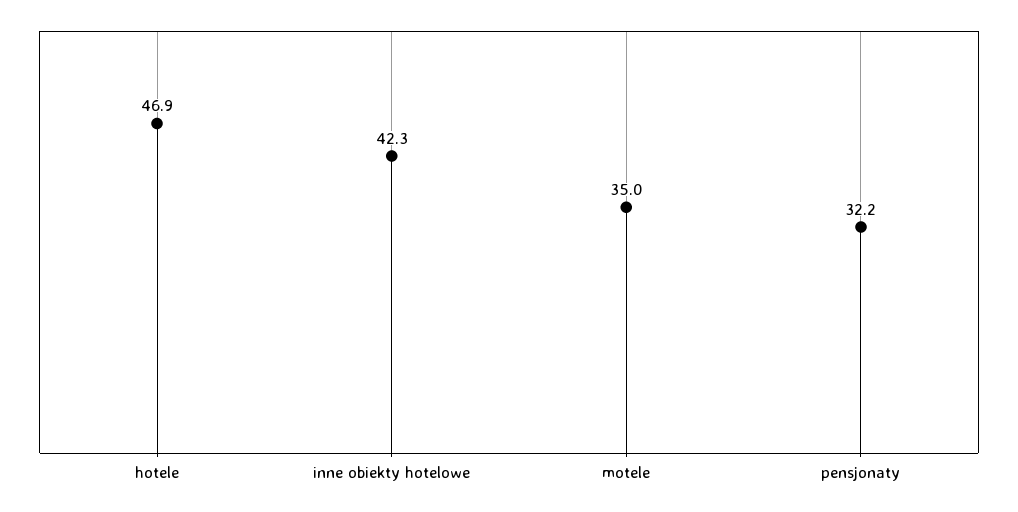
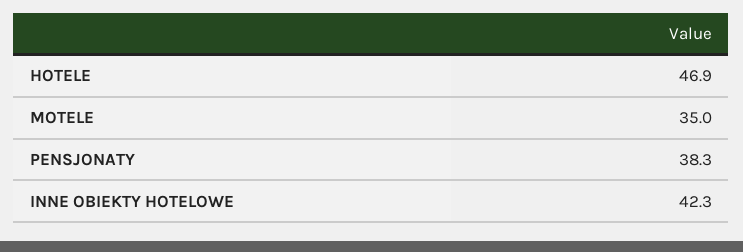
  {
    "hotele": 46.9,
    "inne obiekty hotelowe": 42.3,
    "motele": 35,
-   "pensjonaty": 32.2
+   "pensjonaty": 38.3
  }

